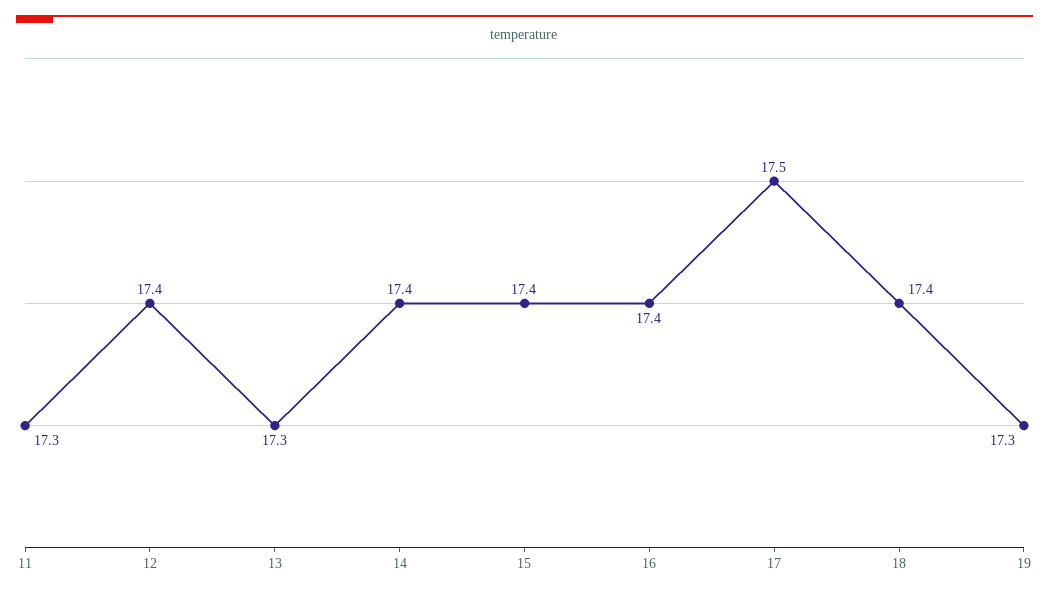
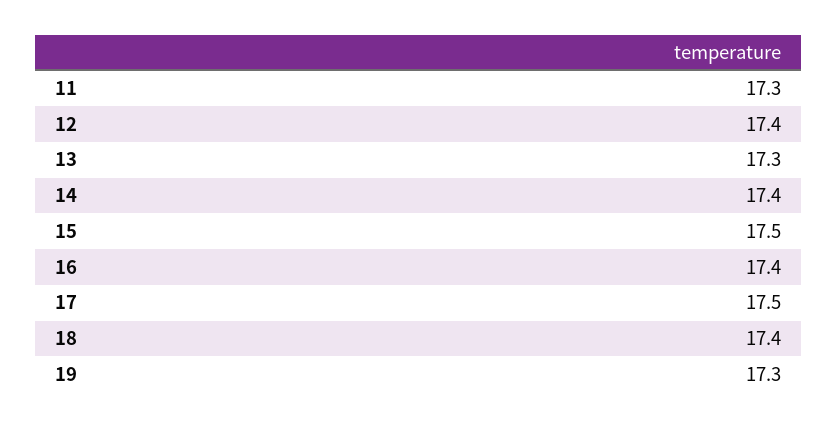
  {
    "11": 17.3,
    "12": 17.4,
    "13": 17.3,
    "14": 17.4,
-   "15": 17.4,
+   "15": 17.5,
    "16": 17.4,
    "17": 17.5,
    "18": 17.4,
    "19": 17.3
  }

